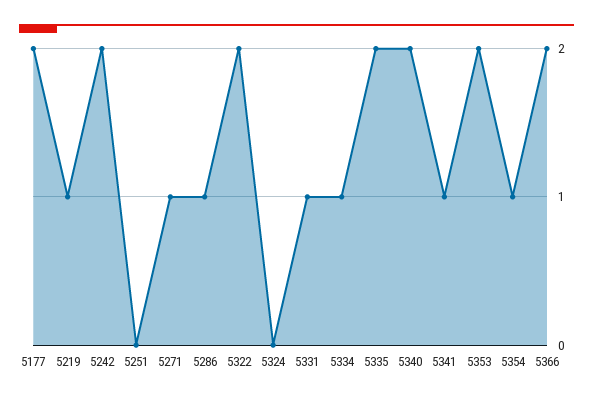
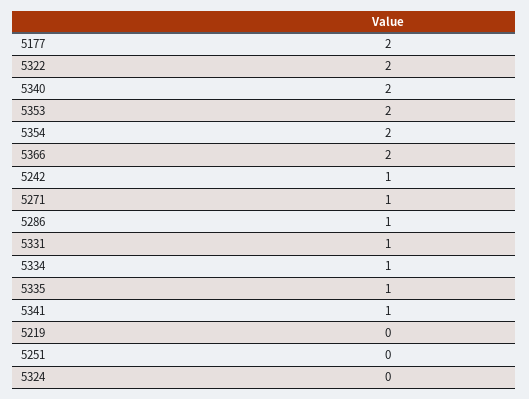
  {
    "5177": 2,
-   "5219": 1,
+   "5219": 0,
-   "5242": 2,
+   "5242": 1,
    "5251": 0,
    "5271": 1,
    "5286": 1,
    "5322": 2,
    "5324": 0,
    "5331": 1,
    "5334": 1,
-   "5335": 2,
+   "5335": 1,
    "5340": 2,
    "5341": 1,
    "5353": 2,
-   "5354": 1,
+   "5354": 2,
    "5366": 2
  }

